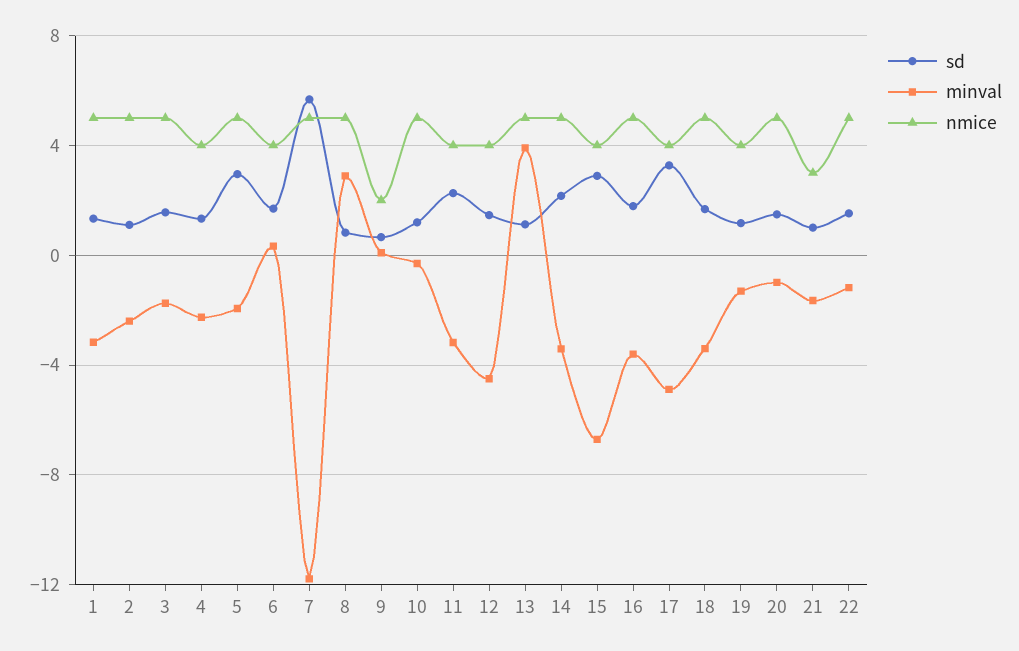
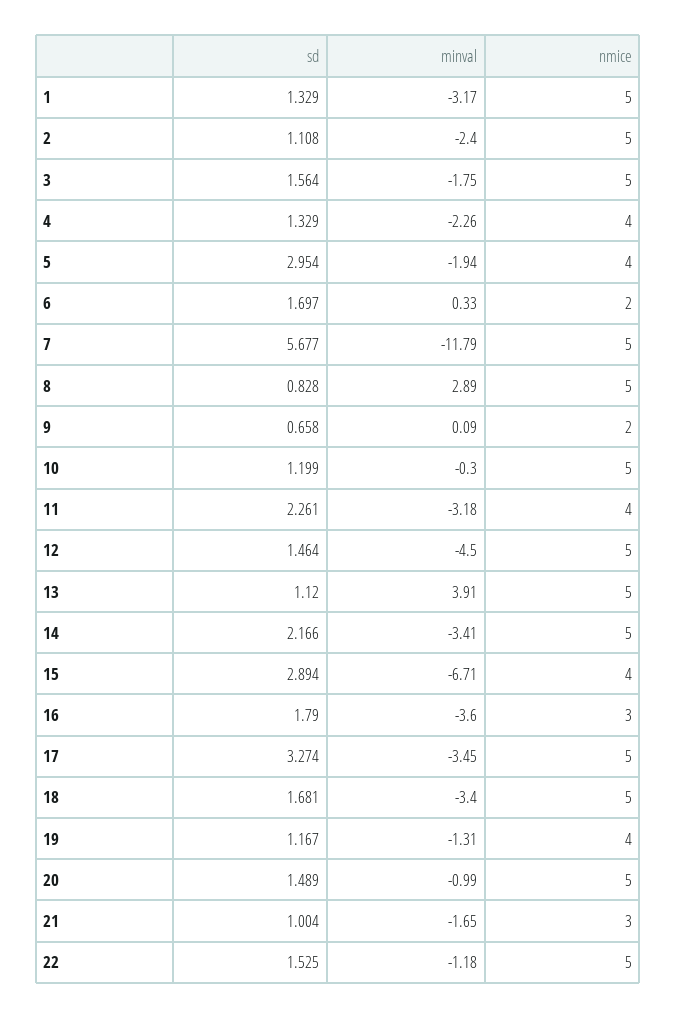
  {
    "sd": {
      "1": 1.329,
      "2": 1.108,
      "3": 1.564,
      "4": 1.329,
      "5": 2.954,
      "6": 1.697,
      "7": 5.677,
      "8": 0.828,
      "9": 0.658,
      "10": 1.199,
      "11": 2.261,
      "12": 1.464,
      "13": 1.12,
      "14": 2.166,
      "15": 2.894,
      "16": 1.79,
      "17": 3.274,
      "18": 1.681,
      "19": 1.167,
      "20": 1.489,
      "21": 1.004,
      "22": 1.525
    },
    "minval": {
      "1": -3.17,
      "2": -2.4,
      "3": -1.75,
      "4": -2.26,
      "5": -1.94,
      "6": 0.33,
      "7": -11.79,
      "8": 2.89,
      "9": 0.09,
      "10": -0.3,
      "11": -3.18,
      "12": -4.5,
      "13": 3.91,
      "14": -3.41,
      "15": -6.71,
      "16": -3.6,
-     "17": -5,
+     "17": -3.45,
      "18": -3.4,
      "19": -1.31,
      "20": -0.99,
      "21": -1.65,
      "22": -1.18
    },
    "nmice": {
      "1": 5,
      "2": 5,
      "3": 5,
      "4": 4,
-     "5": 5,
+     "5": 4,
-     "6": 4,
+     "6": 2,
      "7": 5,
      "8": 5,
      "9": 2,
      "10": 5,
      "11": 4,
-     "12": 4,
+     "12": 5,
      "13": 5,
      "14": 5,
      "15": 4,
-     "16": 5,
+     "16": 3,
-     "17": 4,
+     "17": 5,
      "18": 5,
      "19": 4,
      "20": 5,
      "21": 3,
      "22": 5
    }
  }

